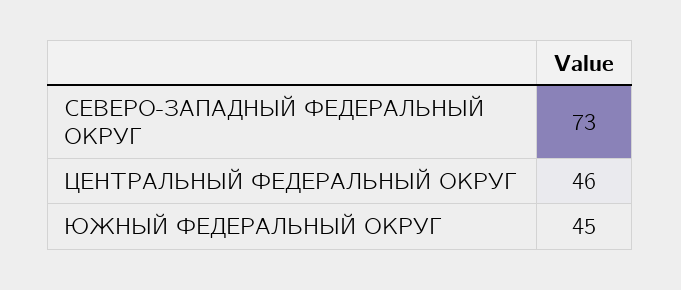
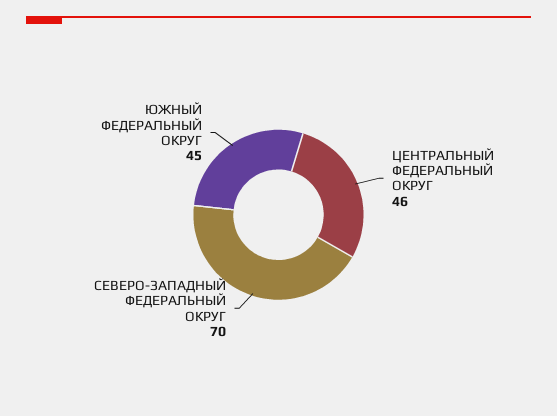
  {
-   "СЕВЕРО-ЗАПАДНЫЙ ФЕДЕРАЛЬНЫЙ ОКРУГ": 73,
+   "СЕВЕРО-ЗАПАДНЫЙ ФЕДЕРАЛЬНЫЙ ОКРУГ": 70,
    "ЦЕНТРАЛЬНЫЙ ФЕДЕРАЛЬНЫЙ ОКРУГ": 46,
    "ЮЖНЫЙ ФЕДЕРАЛЬНЫЙ ОКРУГ": 45
  }

